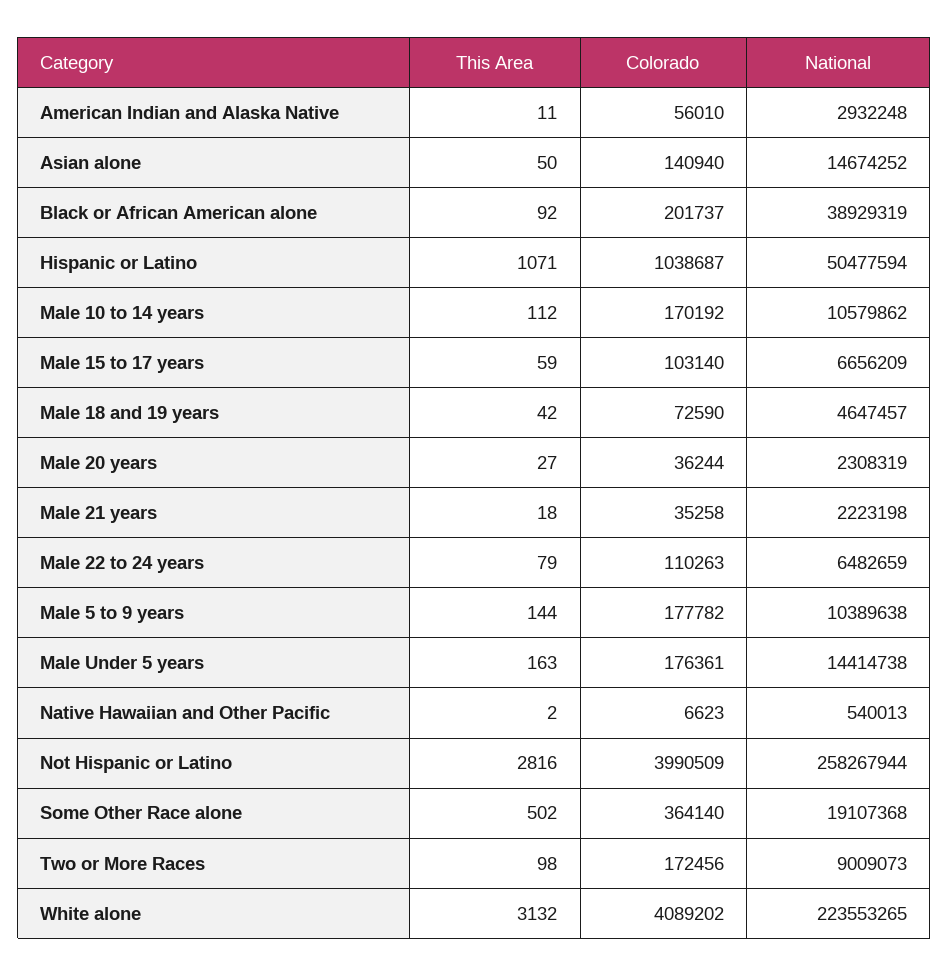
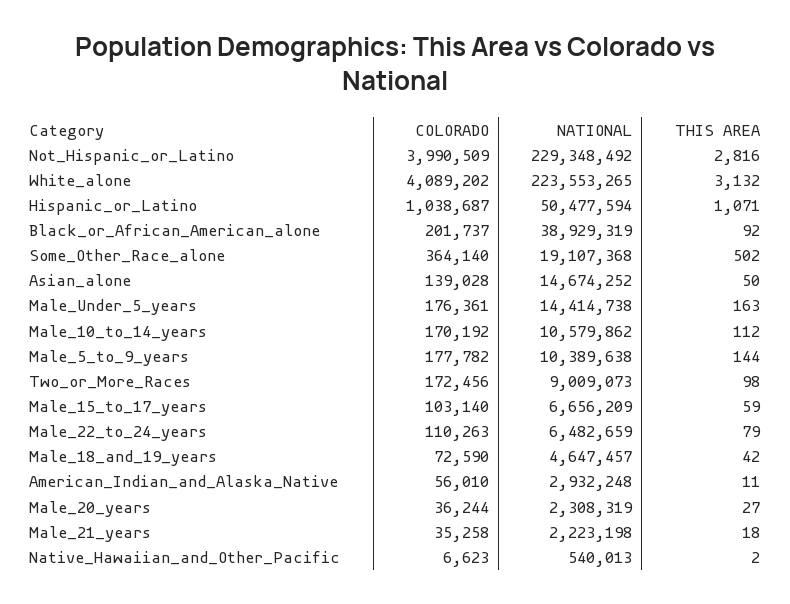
  {
    "This Area": {
      "American Indian and Alaska Native": 11,
      "Asian alone": 50,
      "Black or African American alone": 92,
      "Hispanic or Latino": 1071,
      "Male 10 to 14 years": 112,
      "Male 15 to 17 years": 59,
      "Male 18 and 19 years": 42,
      "Male 20 years": 27,
      "Male 21 years": 18,
      "Male 22 to 24 years": 79,
      "Male 5 to 9 years": 144,
      "Male Under 5 years": 163,
      "Native Hawaiian and Other Pacific": 2,
      "Not Hispanic or Latino": 2816,
      "Some Other Race alone": 502,
      "Two or More Races": 98,
      "White alone": 3132
    },
    "Colorado": {
      "American Indian and Alaska Native": 56010,
-     "Asian alone": 140940,
+     "Asian alone": 139028,
      "Black or African American alone": 201737,
      "Hispanic or Latino": 1038687,
      "Male 10 to 14 years": 170192,
      "Male 15 to 17 years": 103140,
      "Male 18 and 19 years": 72590,
      "Male 20 years": 36244,
      "Male 21 years": 35258,
      "Male 22 to 24 years": 110263,
      "Male 5 to 9 years": 177782,
      "Male Under 5 years": 176361,
      "Native Hawaiian and Other Pacific": 6623,
      "Not Hispanic or Latino": 3990509,
      "Some Other Race alone": 364140,
      "Two or More Races": 172456,
      "White alone": 4089202
    },
    "National": {
      "American Indian and Alaska Native": 2932248,
      "Asian alone": 14674252,
      "Black or African American alone": 38929319,
      "Hispanic or Latino": 50477594,
      "Male 10 to 14 years": 10579862,
      "Male 15 to 17 years": 6656209,
      "Male 18 and 19 years": 4647457,
      "Male 20 years": 2308319,
      "Male 21 years": 2223198,
      "Male 22 to 24 years": 6482659,
      "Male 5 to 9 years": 10389638,
      "Male Under 5 years": 14414738,
      "Native Hawaiian and Other Pacific": 540013,
-     "Not Hispanic or Latino": 258267944,
+     "Not Hispanic or Latino": 229348492,
      "Some Other Race alone": 19107368,
      "Two or More Races": 9009073,
      "White alone": 223553265
    }
  }

